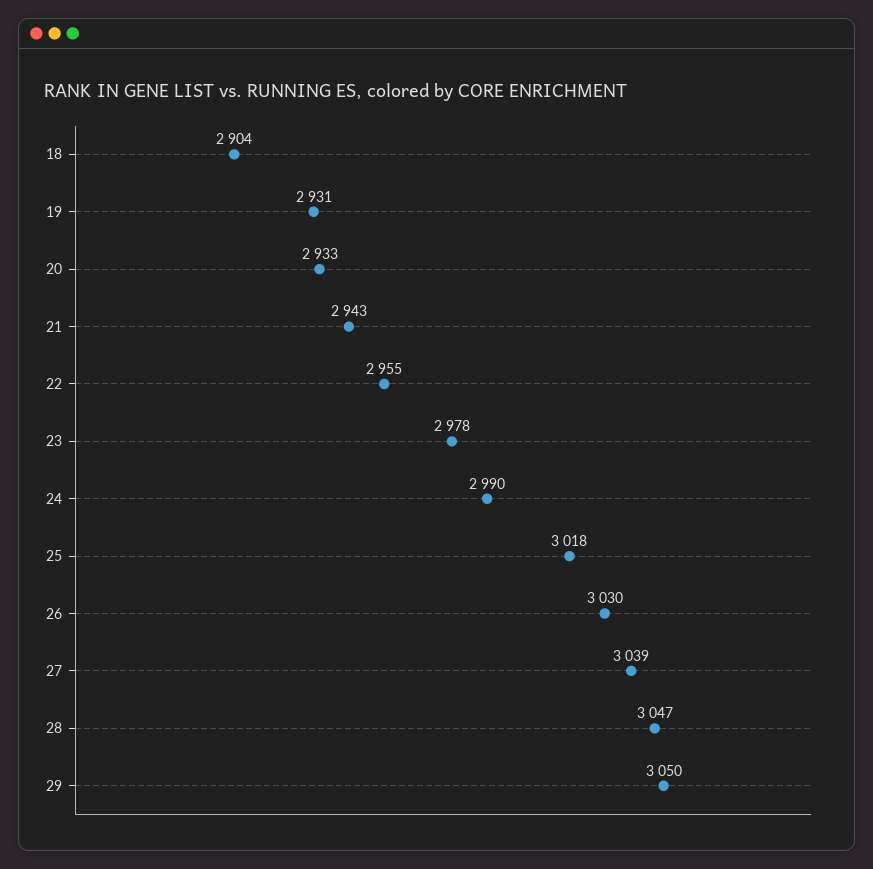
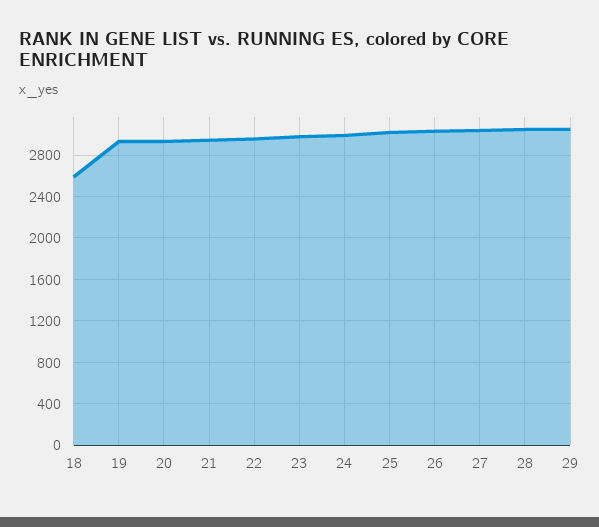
  {
-   "18": 2904,
+   "18": 2600,
    "19": 2931,
    "20": 2933,
    "21": 2943,
    "22": 2955,
    "23": 2978,
    "24": 2990,
    "25": 3018,
    "26": 3030,
    "27": 3039,
    "28": 3047,
    "29": 3050
  }

